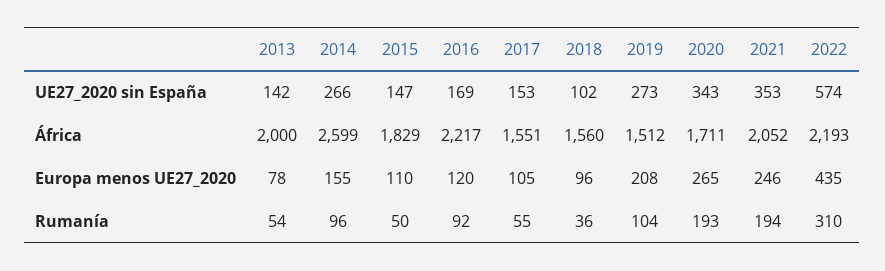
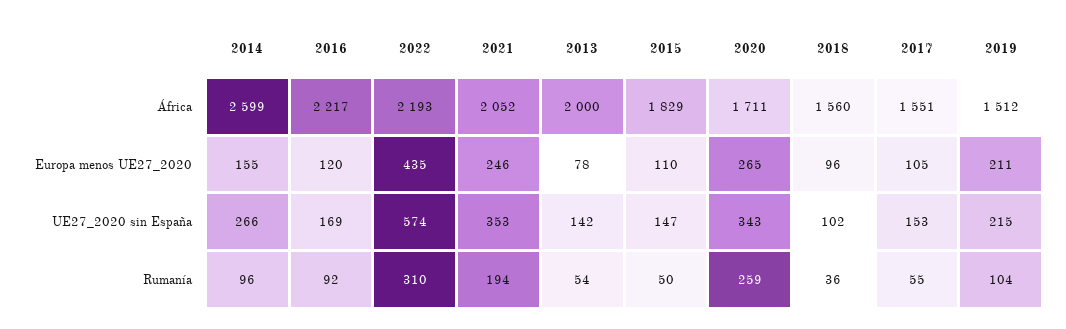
  {
    "2013": {
      "UE27_2020 sin España": 142,
      "África": 2000,
      "Europa menos UE27_2020": 78,
      "Rumanía": 54
    },
    "2014": {
      "UE27_2020 sin España": 266,
      "África": 2599,
      "Europa menos UE27_2020": 155,
      "Rumanía": 96
    },
    "2015": {
      "UE27_2020 sin España": 147,
      "África": 1829,
      "Europa menos UE27_2020": 110,
      "Rumanía": 50
    },
    "2016": {
      "UE27_2020 sin España": 169,
      "África": 2217,
      "Europa menos UE27_2020": 120,
      "Rumanía": 92
    },
    "2017": {
      "UE27_2020 sin España": 153,
      "África": 1551,
      "Europa menos UE27_2020": 105,
      "Rumanía": 55
    },
    "2018": {
      "UE27_2020 sin España": 102,
      "África": 1560,
      "Europa menos UE27_2020": 96,
      "Rumanía": 36
    },
    "2019": {
-     "UE27_2020 sin España": 273,
+     "UE27_2020 sin España": 215,
      "África": 1512,
-     "Europa menos UE27_2020": 208,
+     "Europa menos UE27_2020": 211,
      "Rumanía": 104
    },
    "2020": {
      "UE27_2020 sin España": 343,
      "África": 1711,
      "Europa menos UE27_2020": 265,
-     "Rumanía": 193
+     "Rumanía": 259
    },
    "2021": {
      "UE27_2020 sin España": 353,
      "África": 2052,
      "Europa menos UE27_2020": 246,
      "Rumanía": 194
    },
    "2022": {
      "UE27_2020 sin España": 574,
      "África": 2193,
      "Europa menos UE27_2020": 435,
      "Rumanía": 310
    }
  }

